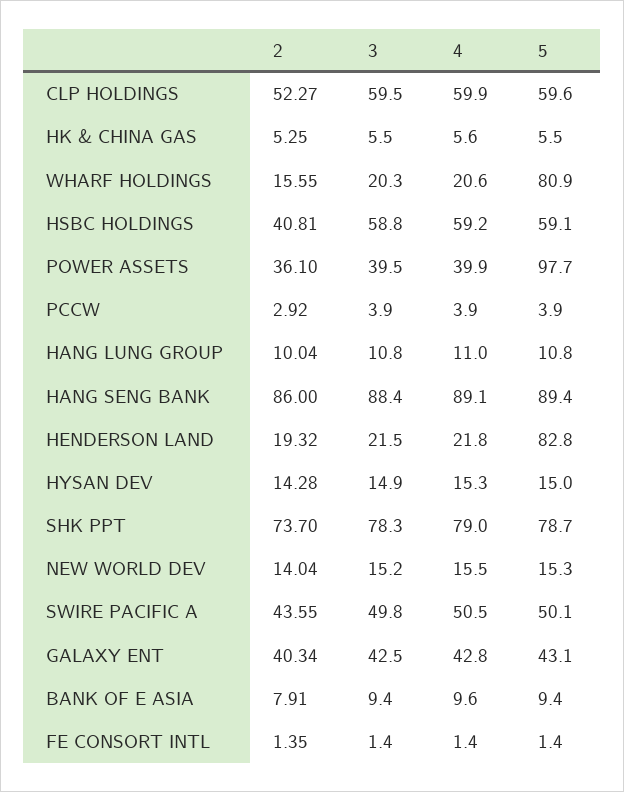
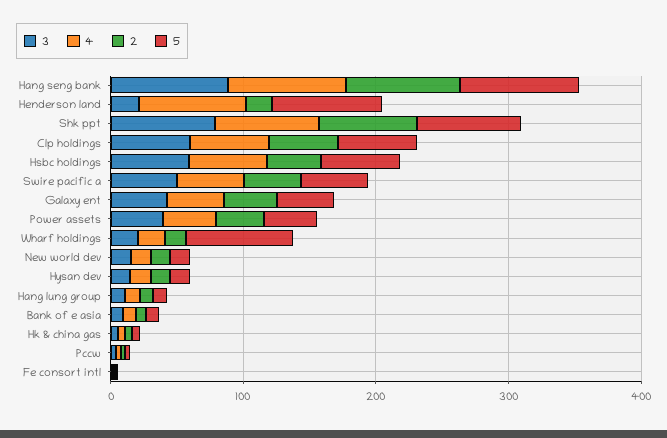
  {
    "2": {
      "CLP HOLDINGS": 52.27,
      "HK & CHINA GAS": 5.25,
      "WHARF HOLDINGS": 15.55,
      "HSBC HOLDINGS": 40.81,
      "POWER ASSETS": 36.1,
      "PCCW": 2.92,
      "HANG LUNG GROUP": 10.04,
      "HANG SENG BANK": 86,
      "HENDERSON LAND": 19.32,
      "HYSAN DEV": 14.28,
      "SHK PPT": 73.7,
      "NEW WORLD DEV": 14.04,
      "SWIRE PACIFIC A": 43.55,
      "GALAXY ENT": 40.34,
      "BANK OF E ASIA": 7.91,
      "FE CONSORT INTL": 1.35
    },
    "3": {
      "CLP HOLDINGS": 59.5,
      "HK & CHINA GAS": 5.5,
      "WHARF HOLDINGS": 20.3,
      "HSBC HOLDINGS": 58.8,
      "POWER ASSETS": 39.5,
      "PCCW": 3.9,
      "HANG LUNG GROUP": 10.8,
      "HANG SENG BANK": 88.4,
      "HENDERSON LAND": 21.5,
      "HYSAN DEV": 14.9,
      "SHK PPT": 78.3,
      "NEW WORLD DEV": 15.2,
      "SWIRE PACIFIC A": 49.8,
      "GALAXY ENT": 42.5,
      "BANK OF E ASIA": 9.4,
      "FE CONSORT INTL": 1.4
    },
    "4": {
      "CLP HOLDINGS": 59.9,
      "HK & CHINA GAS": 5.6,
      "WHARF HOLDINGS": 20.6,
      "HSBC HOLDINGS": 59.2,
      "POWER ASSETS": 39.9,
      "PCCW": 3.9,
      "HANG LUNG GROUP": 11,
      "HANG SENG BANK": 89.1,
-     "HENDERSON LAND": 21.8,
+     "HENDERSON LAND": 80,
      "HYSAN DEV": 15.3,
      "SHK PPT": 79,
      "NEW WORLD DEV": 15.5,
      "SWIRE PACIFIC A": 50.5,
      "GALAXY ENT": 42.8,
      "BANK OF E ASIA": 9.6,
      "FE CONSORT INTL": 1.4
    },
    "5": {
      "CLP HOLDINGS": 59.6,
      "HK & CHINA GAS": 5.5,
      "WHARF HOLDINGS": 80.9,
      "HSBC HOLDINGS": 59.1,
-     "POWER ASSETS": 97.7,
+     "POWER ASSETS": 40,
      "PCCW": 3.9,
      "HANG LUNG GROUP": 10.8,
      "HANG SENG BANK": 89.4,
      "HENDERSON LAND": 82.8,
      "HYSAN DEV": 15,
      "SHK PPT": 78.7,
      "NEW WORLD DEV": 15.3,
      "SWIRE PACIFIC A": 50.1,
      "GALAXY ENT": 43.1,
      "BANK OF E ASIA": 9.4,
      "FE CONSORT INTL": 1.4
    }
  }

